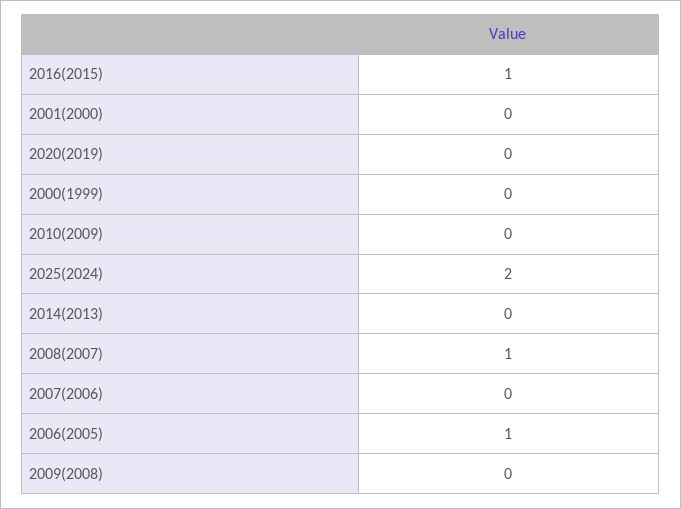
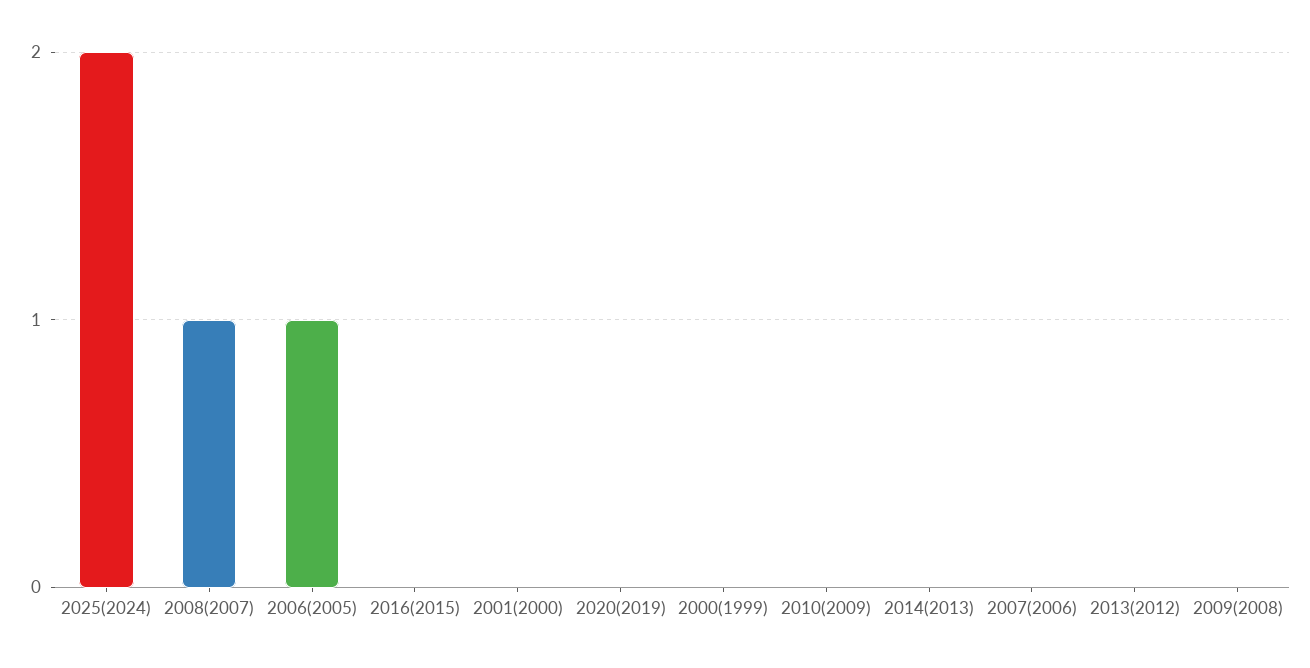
  {
-   "2016(2015)": 1,
+   "2016(2015)": 0,
    "2001(2000)": 0,
    "2020(2019)": 0,
    "2000(1999)": 0,
    "2010(2009)": 0,
    "2025(2024)": 2,
    "2014(2013)": 0,
    "2008(2007)": 1,
    "2007(2006)": 0,
    "2006(2005)": 1,
-   "2009(2008)": 0
+   "2009(2008)": 0,
+   "2013(2012)": 0
  }

